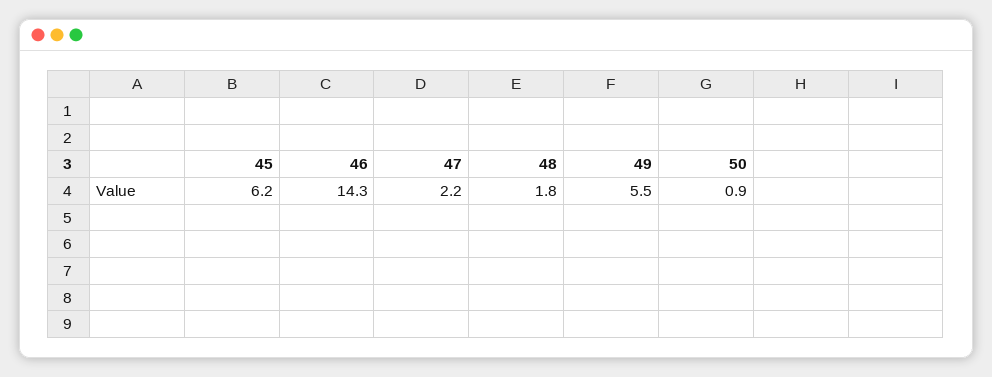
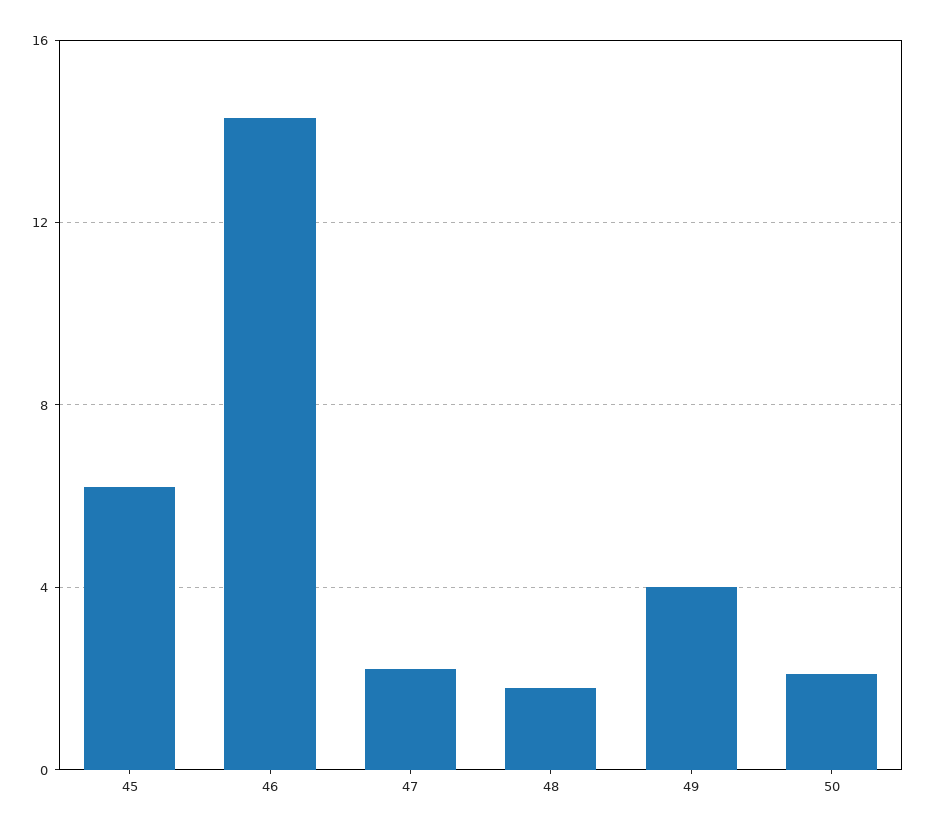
  {
    "45": 6.2,
    "46": 14.3,
    "47": 2.2,
    "48": 1.8,
-   "49": 5.5,
+   "49": 4,
-   "50": 0.9
+   "50": 2
  }

